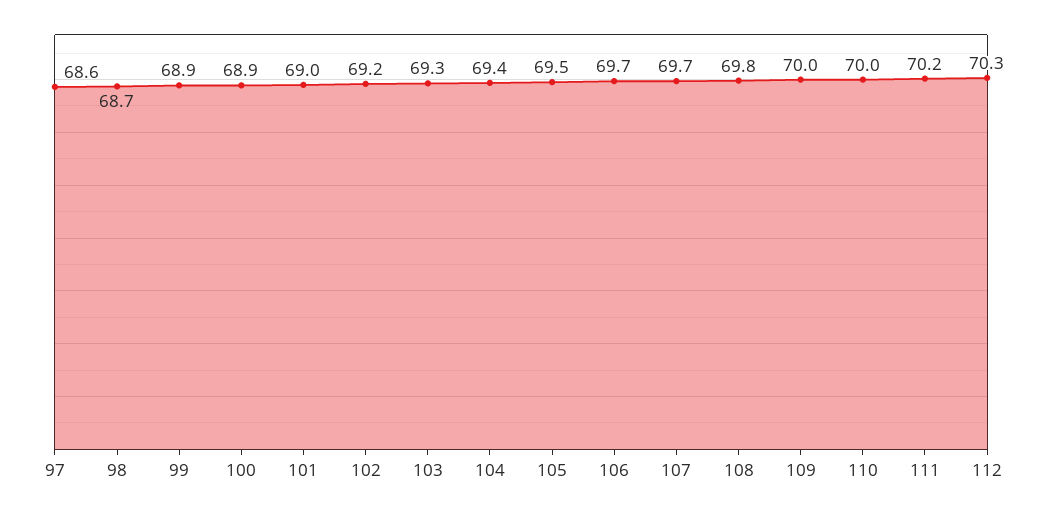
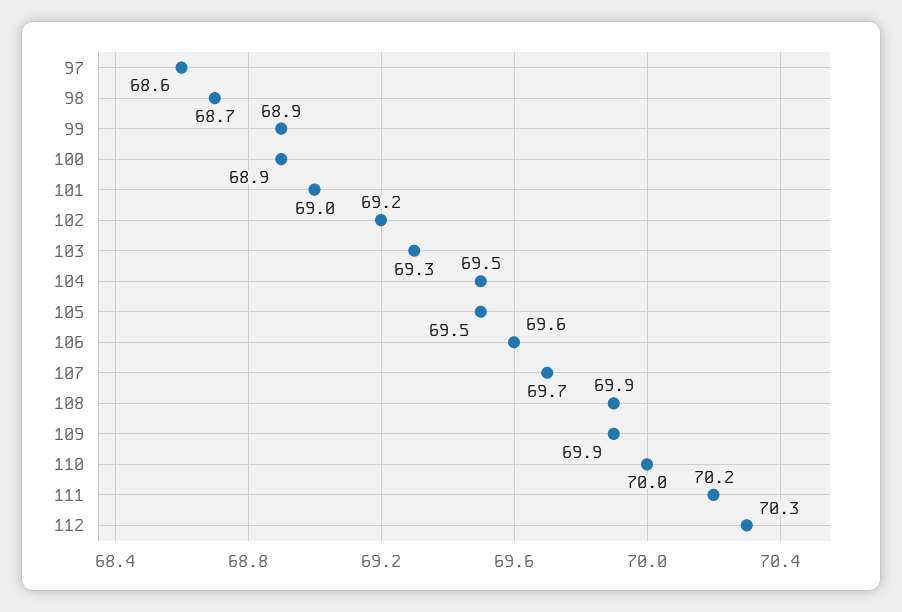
  {
    "97": 68.6,
    "98": 68.7,
    "99": 68.9,
    "100": 68.9,
    "101": 69,
    "102": 69.2,
    "103": 69.3,
-   "104": 69.4,
+   "104": 69.5,
    "105": 69.5,
-   "106": 69.7,
+   "106": 69.6,
    "107": 69.7,
-   "108": 69.8,
+   "108": 69.9,
-   "109": 70,
+   "109": 69.9,
    "110": 70,
    "111": 70.2,
    "112": 70.3
  }

